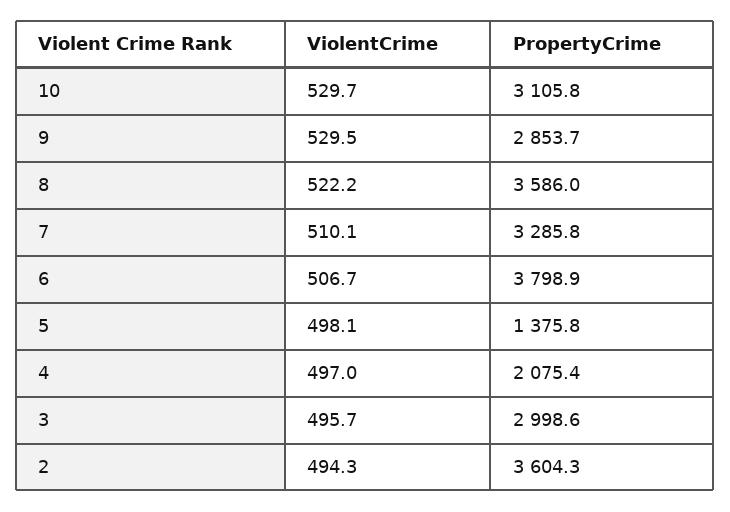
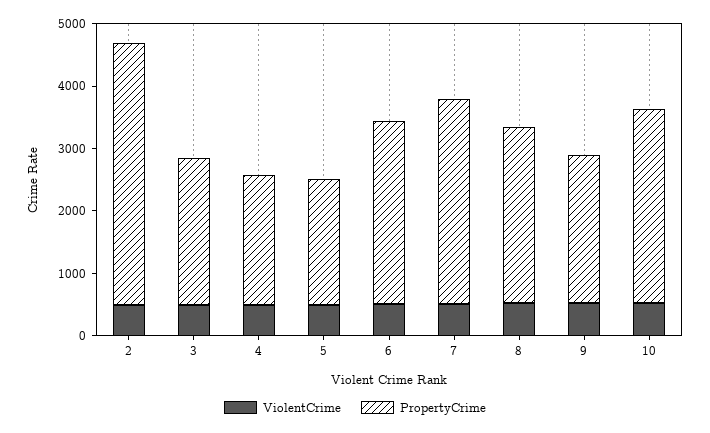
  {
    "ViolentCrime": {
      "10": 529.7,
      "9": 529.5,
      "8": 522.2,
      "7": 510.1,
      "6": 506.7,
      "5": 498.1,
      "4": 497,
      "3": 495.7,
      "2": 494.3
    },
    "PropertyCrime": {
      "10": 3105.8,
-     "9": 2853.7,
+     "9": 2400,
-     "8": 3586,
+     "8": 2800,
      "7": 3285.8,
-     "6": 3798.9,
+     "6": 3000,
-     "5": 1375.8,
+     "5": 2000,
      "4": 2075.4,
-     "3": 2998.6,
+     "3": 2400,
-     "2": 3604.3
+     "2": 4200
    }
  }

